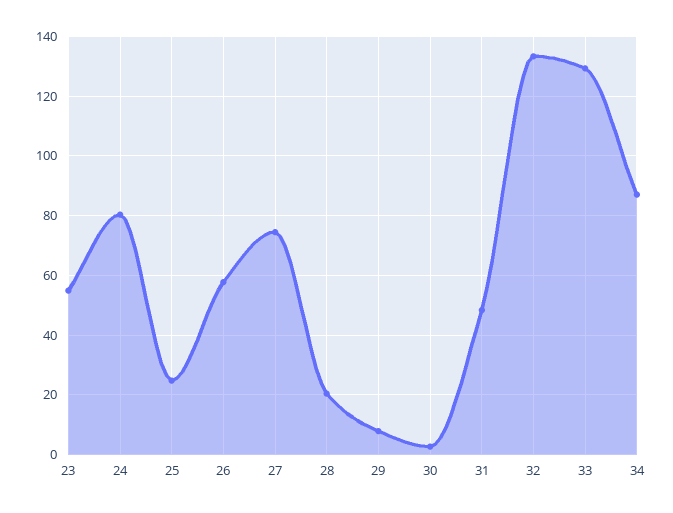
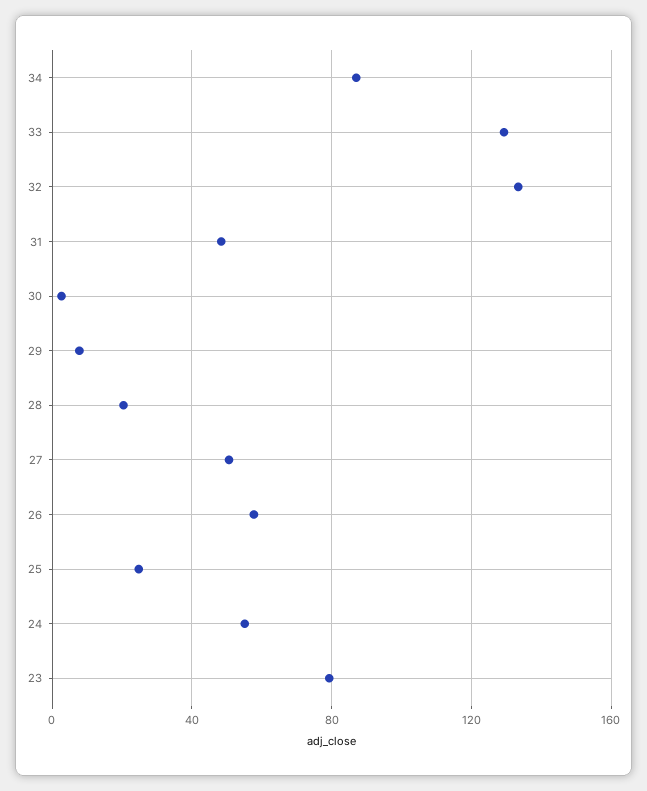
  {
-   "23": 55,
+   "23": 80,
-   "24": 80,
+   "24": 55,
    "25": 25,
    "26": 57.5,
-   "27": 75,
+   "27": 50,
    "28": 20,
    "29": 7.5,
    "30": 2.5,
    "31": 47.5,
    "32": 132.5,
    "33": 130,
    "34": 87.5
  }

